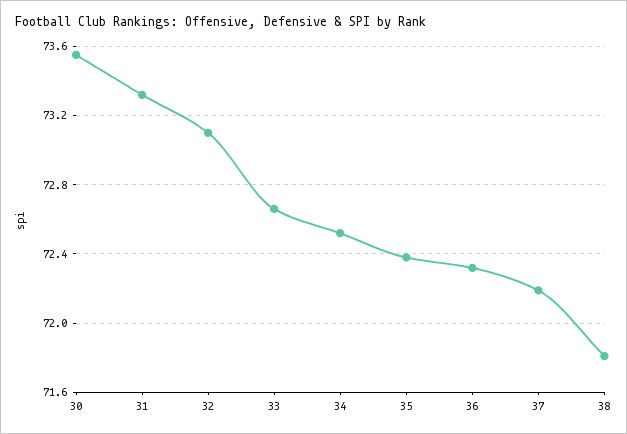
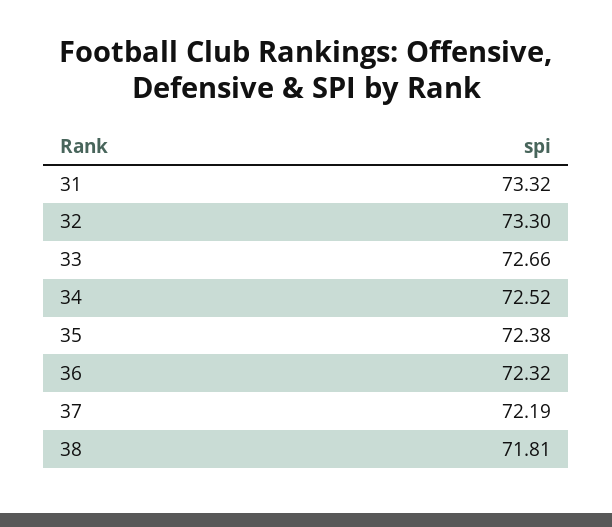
  {
-   "30": 73.55,
    "31": 73.32,
-   "32": 73.1,
+   "32": 73.3,
    "33": 72.66,
    "34": 72.52,
    "35": 72.38,
    "36": 72.32,
    "37": 72.19,
    "38": 71.81
  }

